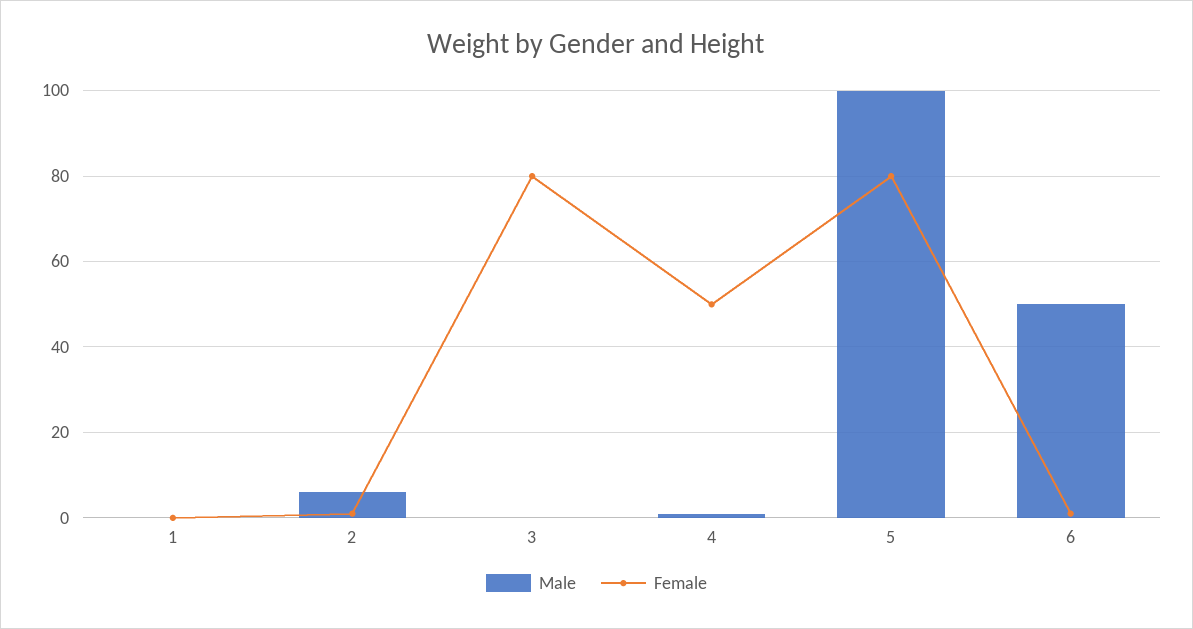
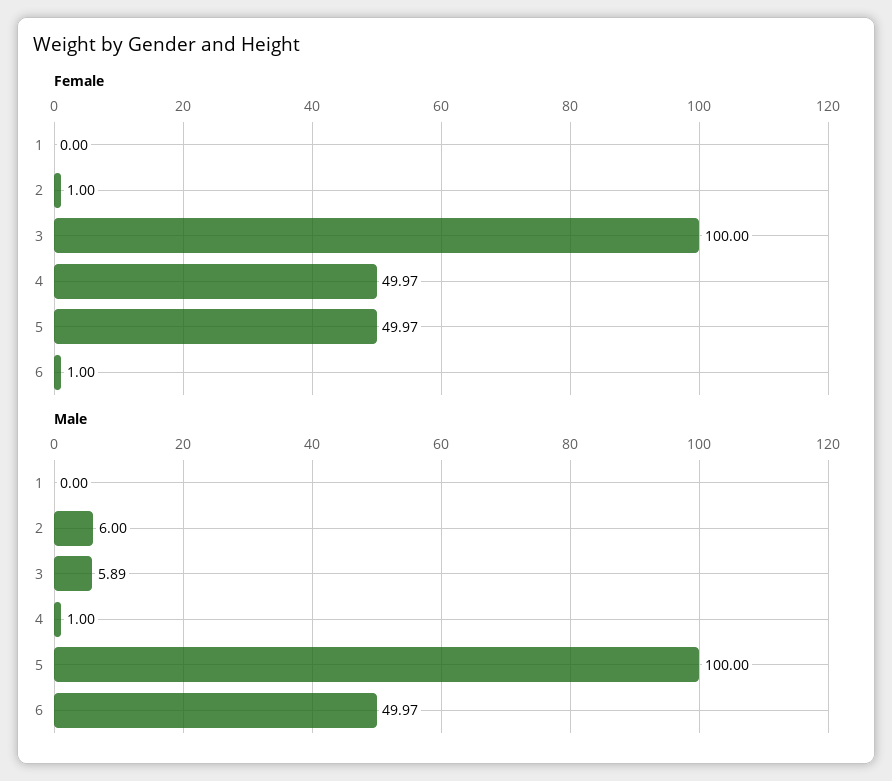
  {
    "Male": {
      "1": 0,
      "2": 6,
-     "3": 0,
+     "3": 5.89,
      "4": 1,
      "5": 100,
      "6": 49.97
    },
    "Female": {
      "1": 0,
      "2": 1,
-     "3": 80,
+     "3": 100,
      "4": 49.97,
-     "5": 80,
+     "5": 49.97,
      "6": 1
    }
  }

